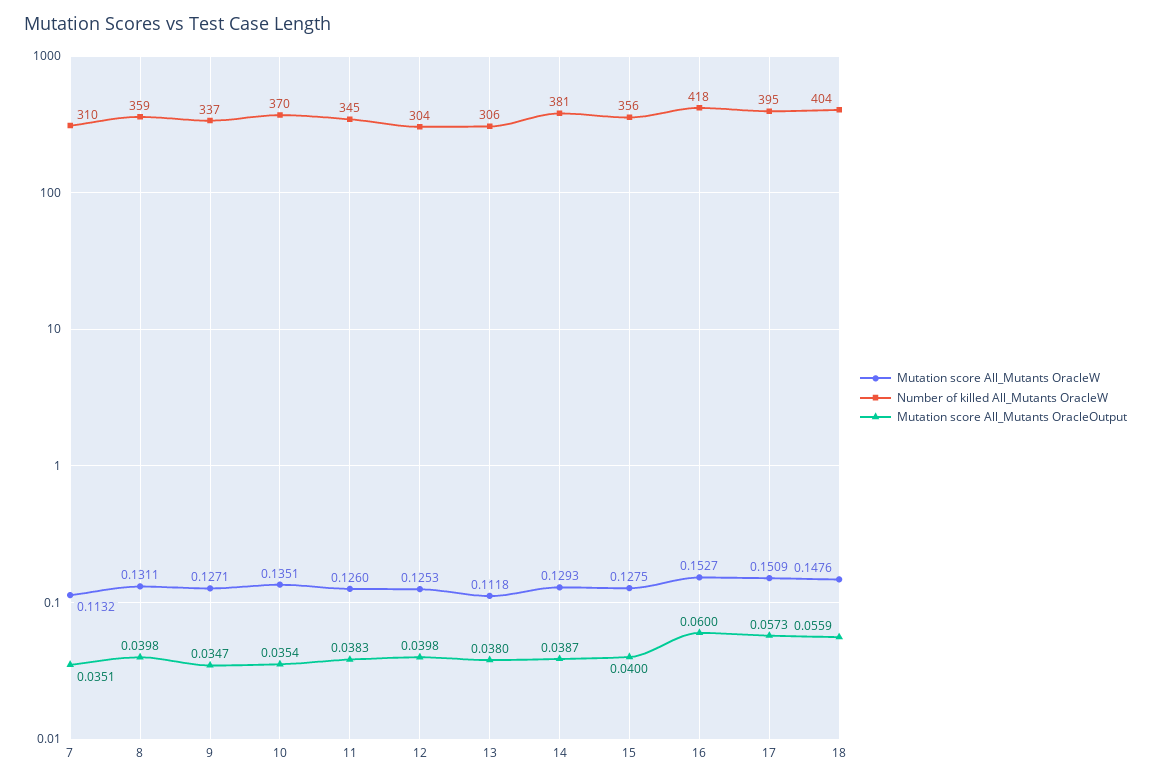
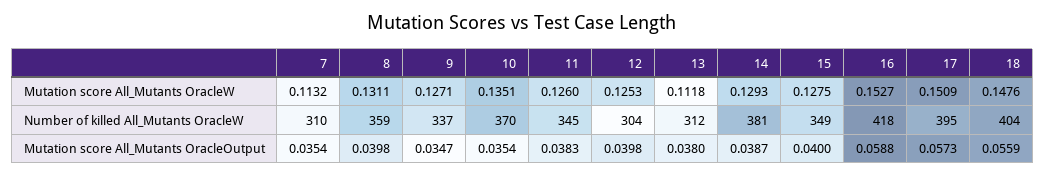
  {
    "Mutation score All_Mutants OracleW": {
      "7": 0.1132,
      "8": 0.1311,
      "9": 0.1271,
      "10": 0.1351,
      "11": 0.126,
      "12": 0.1253,
      "13": 0.1118,
      "14": 0.1293,
      "15": 0.1275,
      "16": 0.1527,
      "17": 0.1509,
      "18": 0.1476
    },
    "Number of killed All_Mutants OracleW": {
      "7": 310,
      "8": 359,
      "9": 337,
      "10": 370,
      "11": 345,
      "12": 304,
-     "13": 306,
+     "13": 312,
      "14": 381,
-     "15": 356,
+     "15": 349,
      "16": 418,
      "17": 395,
      "18": 404
    },
    "Mutation score All_Mutants OracleOutput": {
-     "7": 0.0351,
+     "7": 0.0354,
      "8": 0.0398,
      "9": 0.0347,
      "10": 0.0354,
      "11": 0.0383,
      "12": 0.0398,
      "13": 0.038,
      "14": 0.0387,
      "15": 0.04,
-     "16": 0.06,
+     "16": 0.0588,
      "17": 0.0573,
      "18": 0.0559
    }
  }

